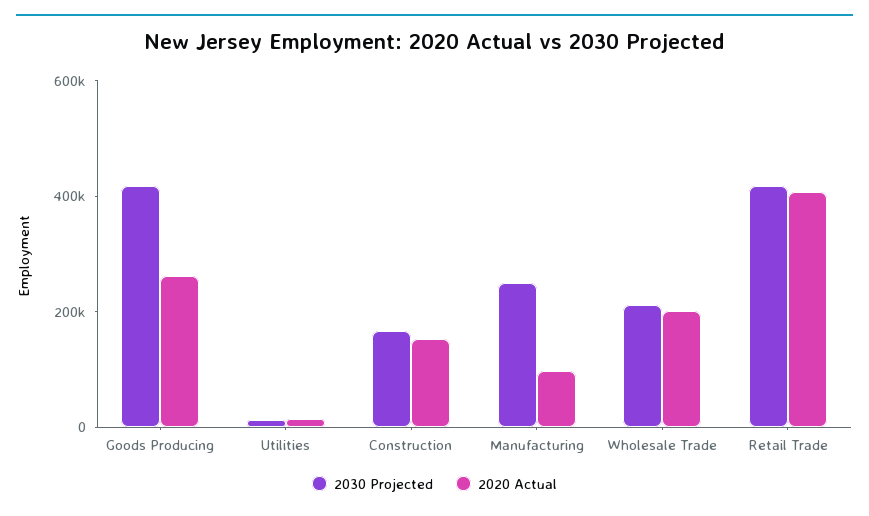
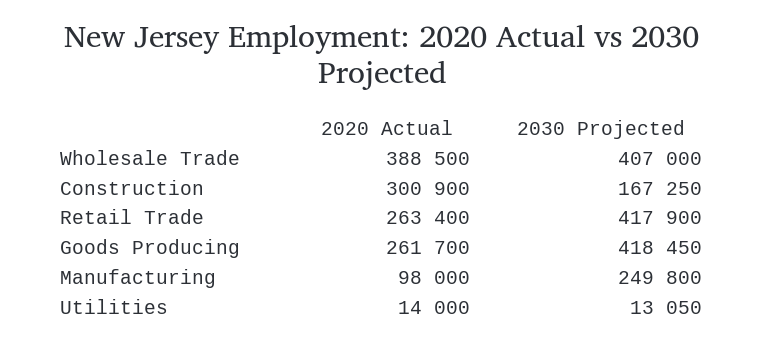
  {
    "2030 Projected": {
      "Goods Producing": 418450,
      "Utilities": 13050,
      "Construction": 167250,
      "Manufacturing": 249800,
-     "Wholesale Trade": 200000,
+     "Wholesale Trade": 407000,
      "Retail Trade": 417900
    },
    "2020 Actual": {
      "Goods Producing": 261700,
      "Utilities": 14000,
-     "Construction": 150000,
+     "Construction": 300900,
      "Manufacturing": 98000,
-     "Wholesale Trade": 200000,
+     "Wholesale Trade": 388500,
-     "Retail Trade": 400000
+     "Retail Trade": 263400
    }
  }

